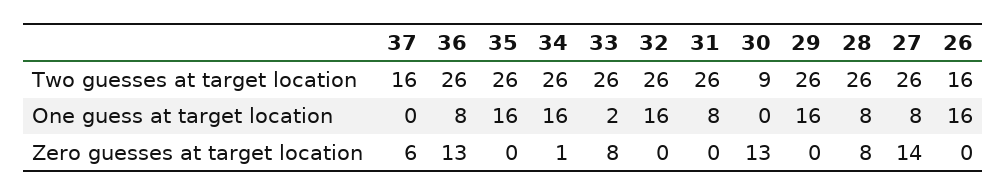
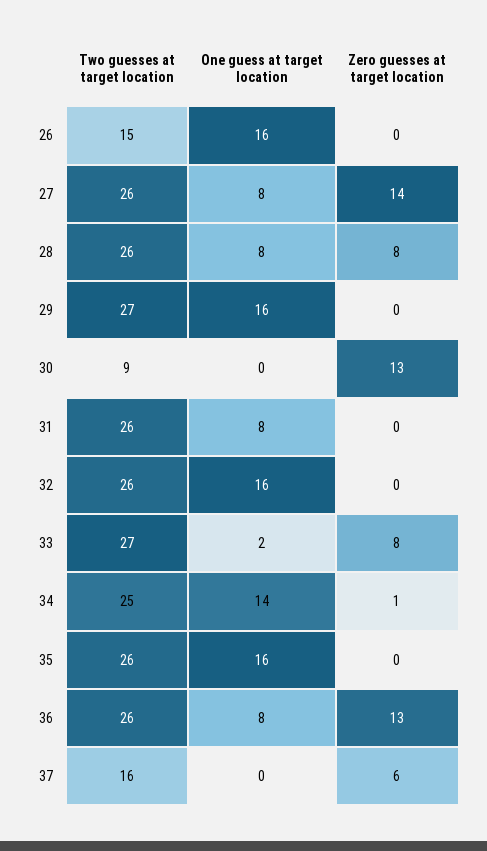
  {
    "37": {
      "Two guesses at target location": 16,
      "One guess at target location": 0,
      "Zero guesses at target location": 6
    },
    "36": {
      "Two guesses at target location": 26,
      "One guess at target location": 8,
      "Zero guesses at target location": 13
    },
    "35": {
      "Two guesses at target location": 26,
      "One guess at target location": 16,
      "Zero guesses at target location": 0
    },
    "34": {
-     "Two guesses at target location": 26,
+     "Two guesses at target location": 25,
-     "One guess at target location": 16,
+     "One guess at target location": 14,
      "Zero guesses at target location": 1
    },
    "33": {
-     "Two guesses at target location": 26,
+     "Two guesses at target location": 27,
      "One guess at target location": 2,
      "Zero guesses at target location": 8
    },
    "32": {
      "Two guesses at target location": 26,
      "One guess at target location": 16,
      "Zero guesses at target location": 0
    },
    "31": {
      "Two guesses at target location": 26,
      "One guess at target location": 8,
      "Zero guesses at target location": 0
    },
    "30": {
      "Two guesses at target location": 9,
      "One guess at target location": 0,
      "Zero guesses at target location": 13
    },
    "29": {
-     "Two guesses at target location": 26,
+     "Two guesses at target location": 27,
      "One guess at target location": 16,
      "Zero guesses at target location": 0
    },
    "28": {
      "Two guesses at target location": 26,
      "One guess at target location": 8,
      "Zero guesses at target location": 8
    },
    "27": {
      "Two guesses at target location": 26,
      "One guess at target location": 8,
      "Zero guesses at target location": 14
    },
    "26": {
-     "Two guesses at target location": 16,
+     "Two guesses at target location": 15,
      "One guess at target location": 16,
      "Zero guesses at target location": 0
    }
  }

